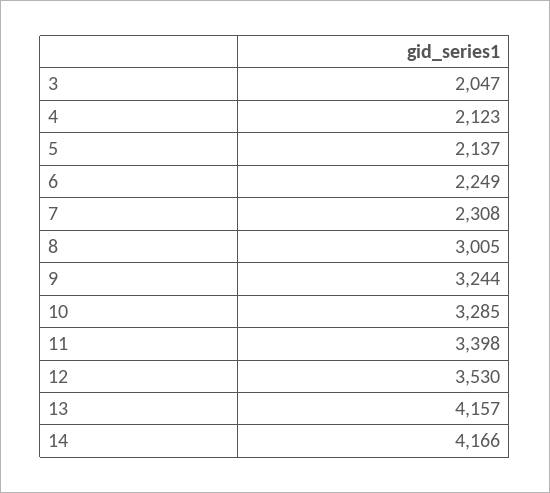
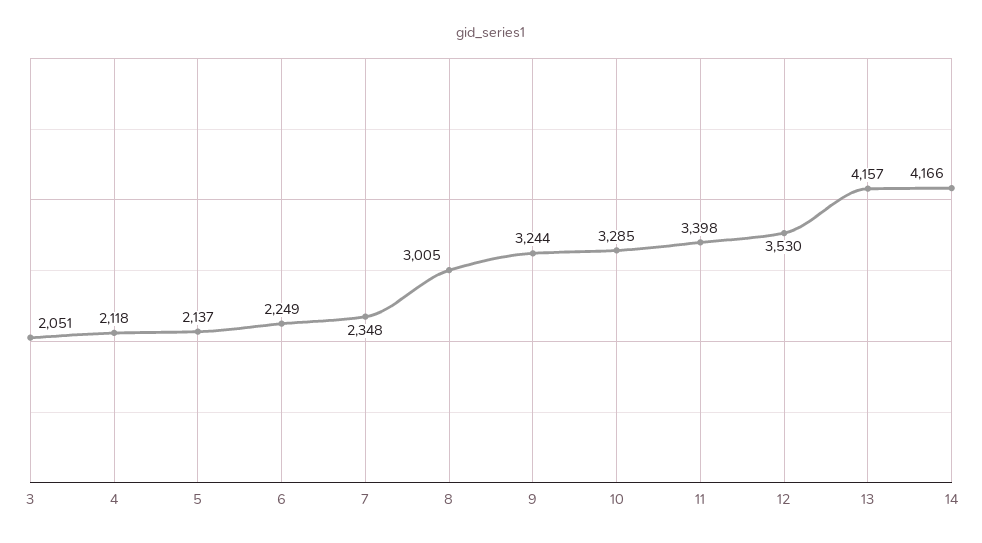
  {
-   "3": 2047,
+   "3": 2051,
-   "4": 2123,
+   "4": 2118,
    "5": 2137,
    "6": 2249,
-   "7": 2308,
+   "7": 2348,
    "8": 3005,
    "9": 3244,
    "10": 3285,
    "11": 3398,
    "12": 3530,
    "13": 4157,
    "14": 4166
  }

